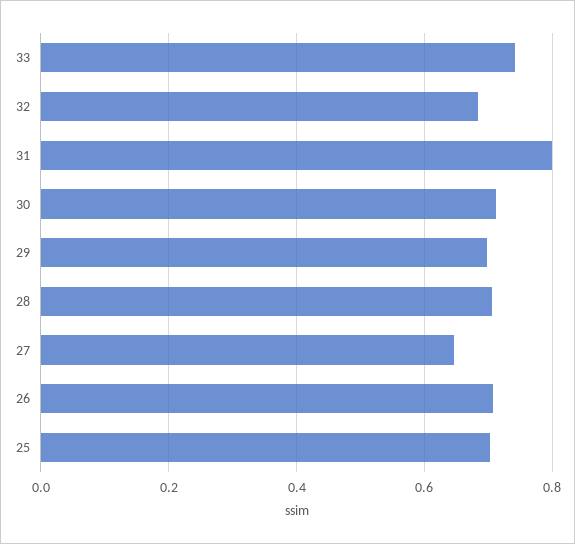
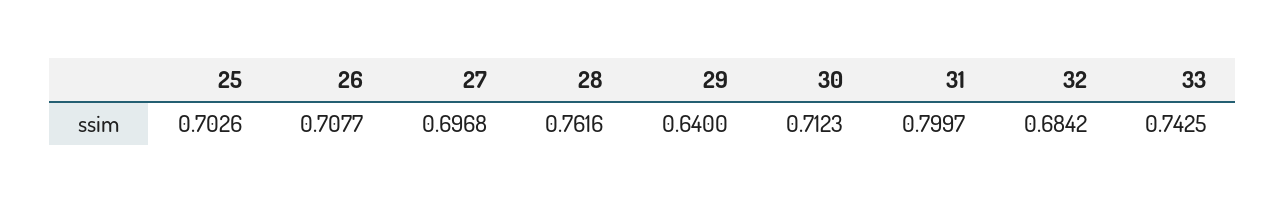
  {
    "33": 0.7425,
    "32": 0.6842,
    "31": 0.7997,
    "30": 0.7123,
-   "29": 0.7,
+   "29": 0.64,
-   "28": 0.7,
+   "28": 0.7616,
-   "27": 0.64,
+   "27": 0.6968,
    "26": 0.7077,
    "25": 0.7026
  }

